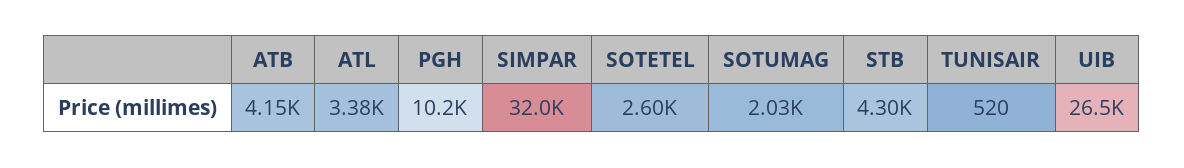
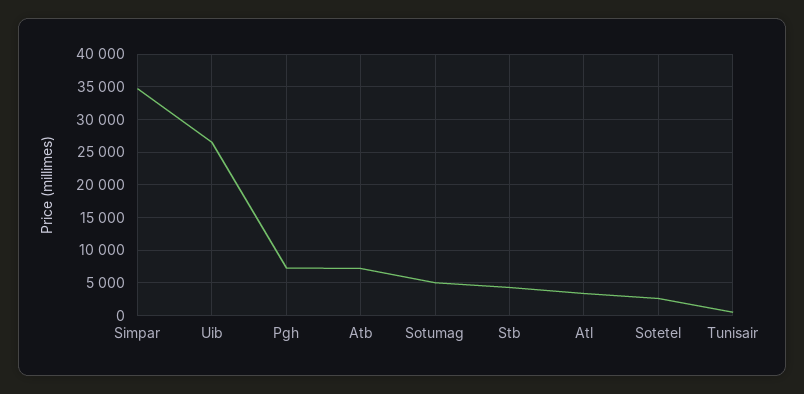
  {
-   "ATB": 4150,
+   "ATB": 7000,
    "ATL": 3380,
-   "PGH": 10200,
+   "PGH": 7000,
-   "SIMPAR": 32000,
+   "SIMPAR": 35000,
    "SOTETEL": 2600,
-   "SOTUMAG": 2030,
+   "SOTUMAG": 5000,
    "STB": 4300,
    "TUNISAIR": 520,
    "UIB": 26500
  }

